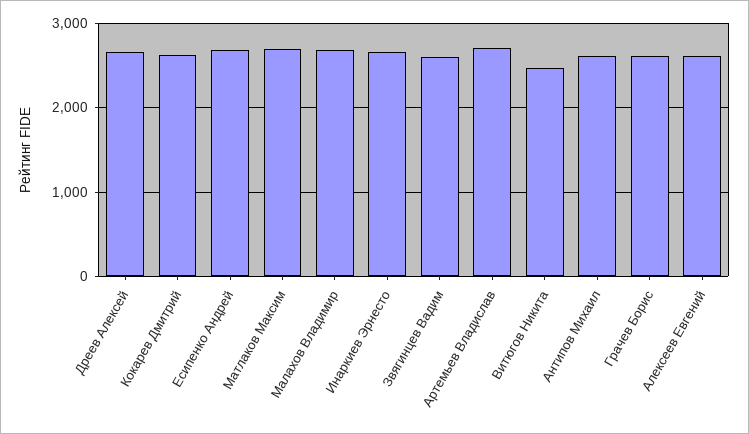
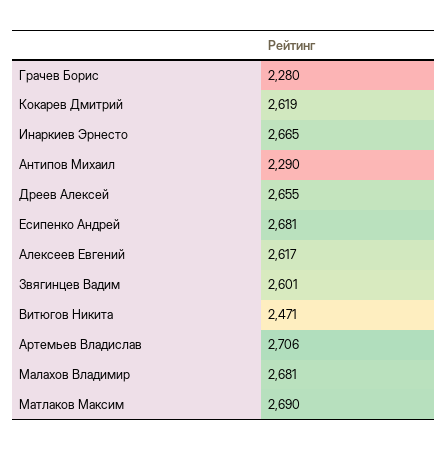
  {
    "Дреев Алексей": 2655,
    "Кокарев Дмитрий": 2619,
    "Есипенко Андрей": 2681,
    "Матлаков Максим": 2690,
    "Малахов Владимир": 2681,
    "Инаркиев Эрнесто": 2665,
    "Звягинцев Вадим": 2601,
    "Артемьев Владислав": 2706,
    "Витюгов Никита": 2471,
-   "Антипов Михаил": 2600,
+   "Антипов Михаил": 2290,
-   "Грачев Борис": 2600,
+   "Грачев Борис": 2280,
    "Алексеев Евгений": 2617
  }

